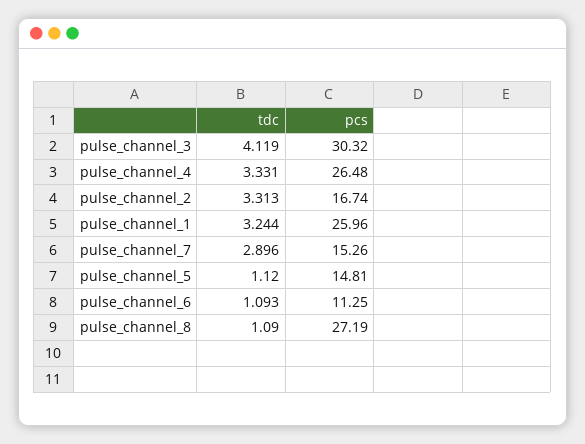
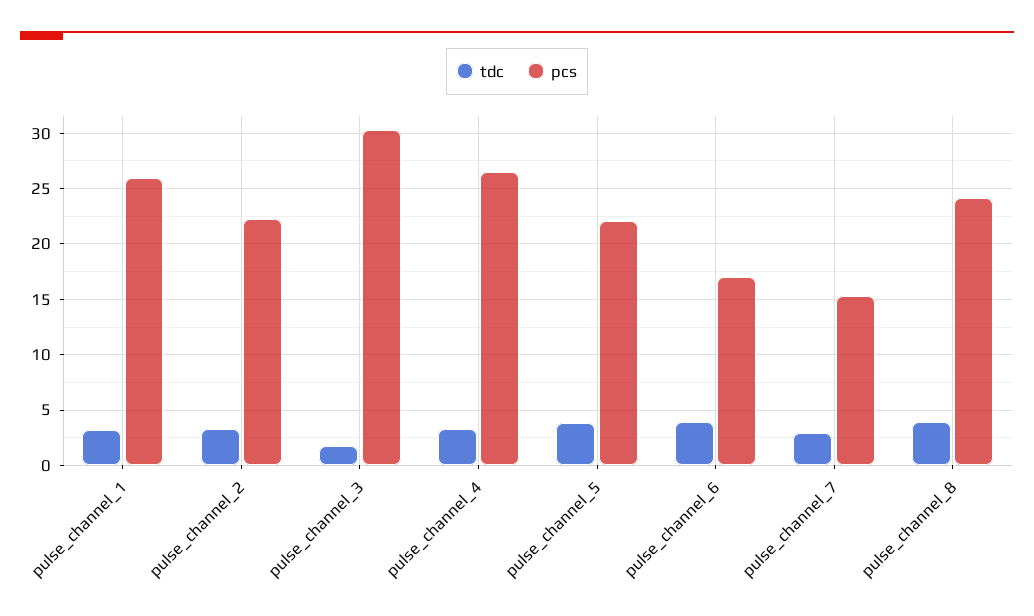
  {
    "tdc": {
-     "pulse_channel_3": 4.119,
+     "pulse_channel_3": 2,
      "pulse_channel_4": 3.331,
      "pulse_channel_2": 3.313,
      "pulse_channel_1": 3.244,
      "pulse_channel_7": 2.896,
-     "pulse_channel_5": 1.12,
+     "pulse_channel_5": 4,
-     "pulse_channel_6": 1.093,
+     "pulse_channel_6": 4,
-     "pulse_channel_8": 1.09
+     "pulse_channel_8": 4
    },
    "pcs": {
      "pulse_channel_3": 30.32,
      "pulse_channel_4": 26.48,
-     "pulse_channel_2": 16.74,
+     "pulse_channel_2": 22,
      "pulse_channel_1": 25.96,
      "pulse_channel_7": 15.26,
-     "pulse_channel_5": 14.81,
+     "pulse_channel_5": 22,
-     "pulse_channel_6": 11.25,
+     "pulse_channel_6": 17,
-     "pulse_channel_8": 27.19
+     "pulse_channel_8": 24
    }
  }

